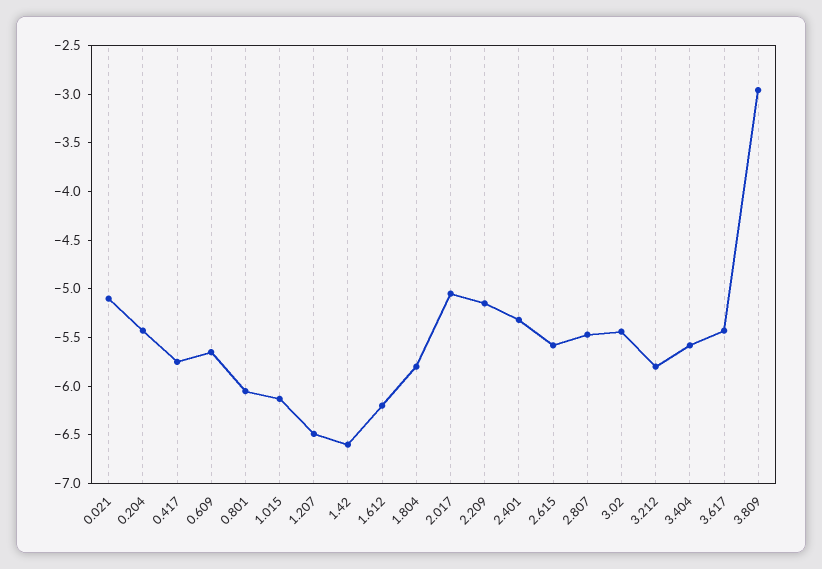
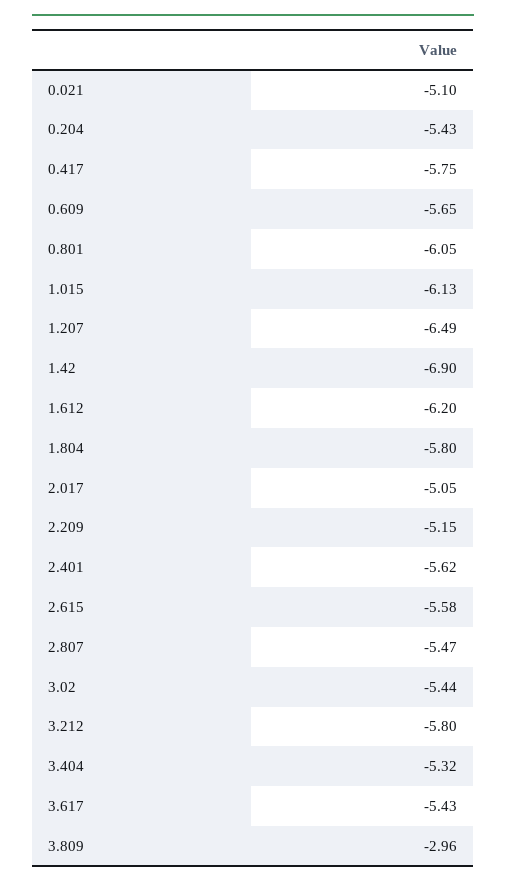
  {
    "0.021": -5.1,
    "0.204": -5.43,
    "0.417": -5.75,
    "0.609": -5.65,
    "0.801": -6.05,
    "1.015": -6.13,
    "1.207": -6.49,
-   "1.42": -6.6,
+   "1.42": -6.9,
    "1.612": -6.2,
    "1.804": -5.8,
    "2.017": -5.05,
    "2.209": -5.15,
-   "2.401": -5.3,
+   "2.401": -5.62,
    "2.615": -5.58,
    "2.807": -5.47,
    "3.02": -5.44,
    "3.212": -5.8,
-   "3.404": -5.6,
+   "3.404": -5.32,
    "3.617": -5.43,
    "3.809": -2.96
  }

